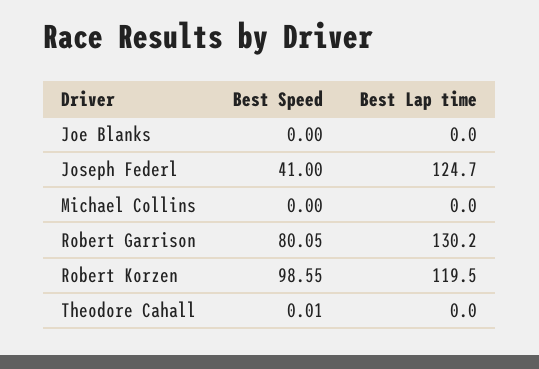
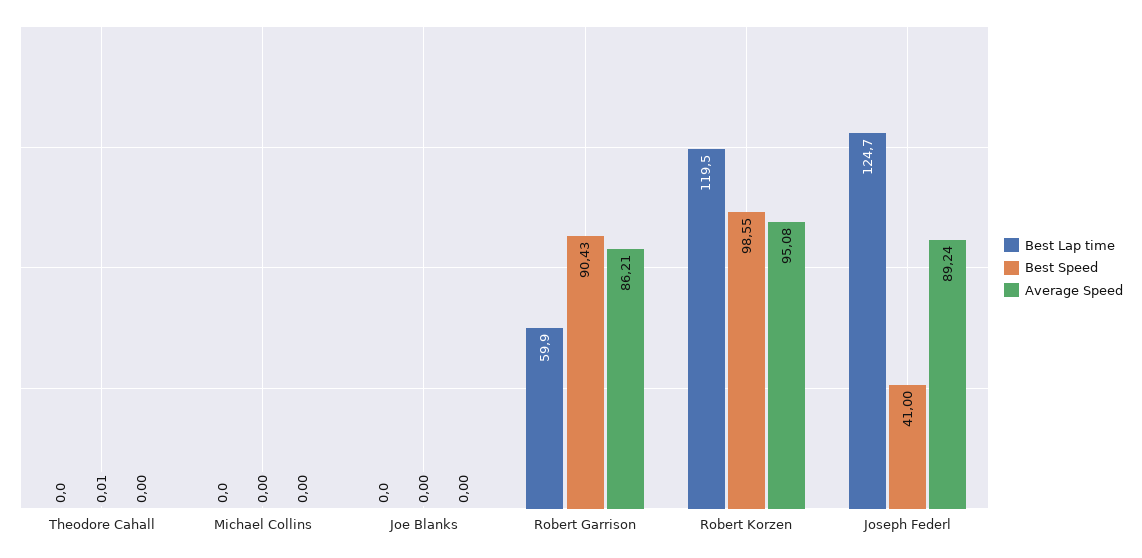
  {
    "Best Speed": {
      "Joe Blanks": 0,
      "Joseph Federl": 41,
      "Michael Collins": 0,
-     "Robert Garrison": 80.05,
+     "Robert Garrison": 90.43,
      "Robert Korzen": 98.55,
      "Theodore Cahall": 0.01
    },
    "Best Lap time": {
      "Joe Blanks": 0,
      "Joseph Federl": 124.7,
      "Michael Collins": 0,
-     "Robert Garrison": 130.2,
+     "Robert Garrison": 59.9,
      "Robert Korzen": 119.5,
      "Theodore Cahall": 0
-   }
+   },
+   "Average Speed": {
+     "Theodore Cahall": 0,
+     "Michael Collins": 0,
+     "Joe Blanks": 0,
+     "Robert Garrison": 86.21,
+     "Robert Korzen": 95.08,
+     "Joseph Federl": 89.24
+   }
  }

